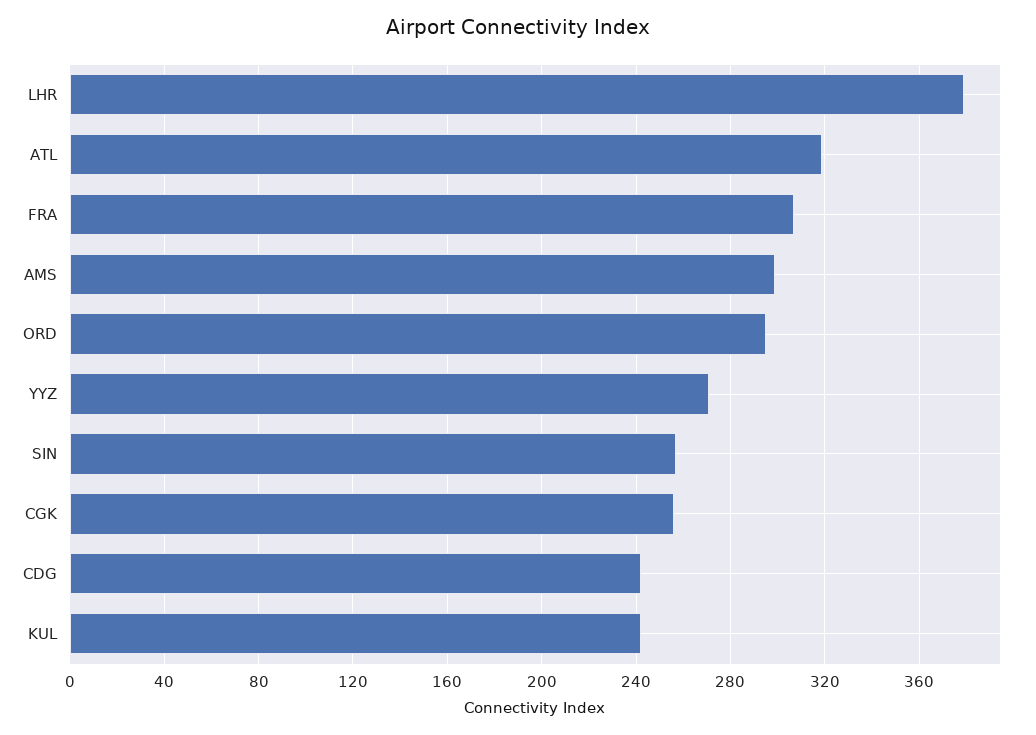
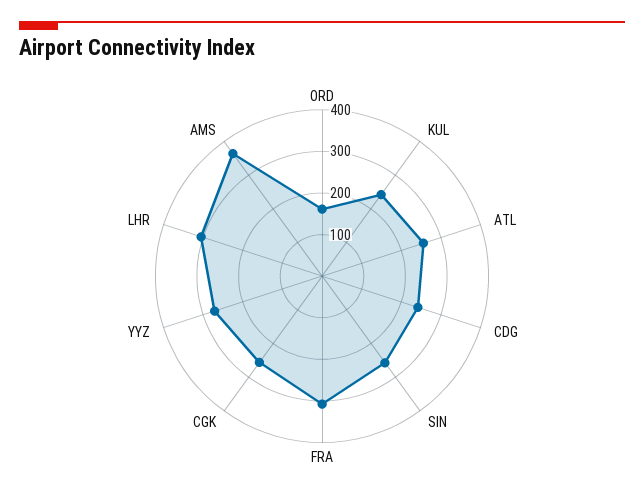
  {
-   "LHR": 380,
+   "LHR": 300,
-   "ATL": 320,
+   "ATL": 260,
    "FRA": 305,
-   "AMS": 300,
+   "AMS": 360,
-   "ORD": 295,
+   "ORD": 160,
    "YYZ": 270,
    "SIN": 255,
    "CGK": 255,
    "CDG": 240,
    "KUL": 240
  }

